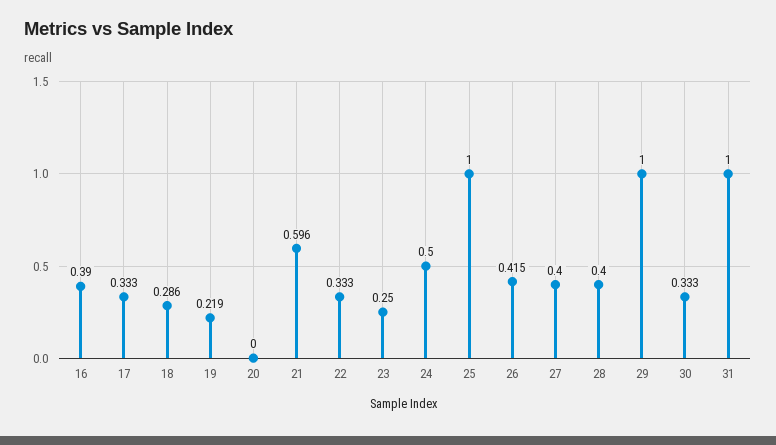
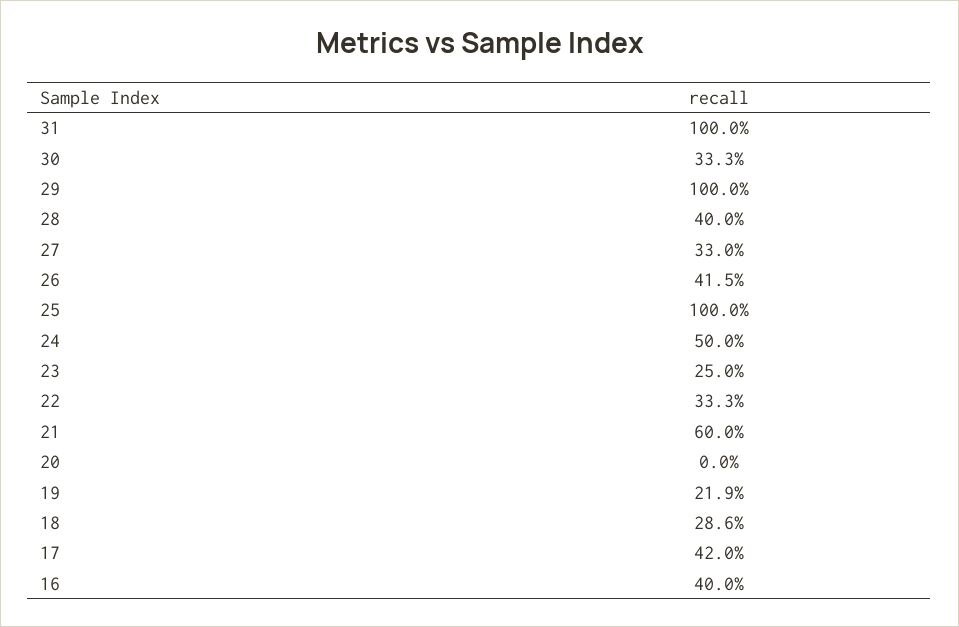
  {
-   "16": 0.39,
+   "16": 0.4,
-   "17": 0.333,
+   "17": 0.42,
    "18": 0.286,
    "19": 0.219,
    "20": 0,
-   "21": 0.596,
+   "21": 0.6,
    "22": 0.333,
    "23": 0.25,
    "24": 0.5,
    "25": 1,
    "26": 0.415,
-   "27": 0.4,
+   "27": 0.33,
    "28": 0.4,
    "29": 1,
    "30": 0.333,
    "31": 1
  }

